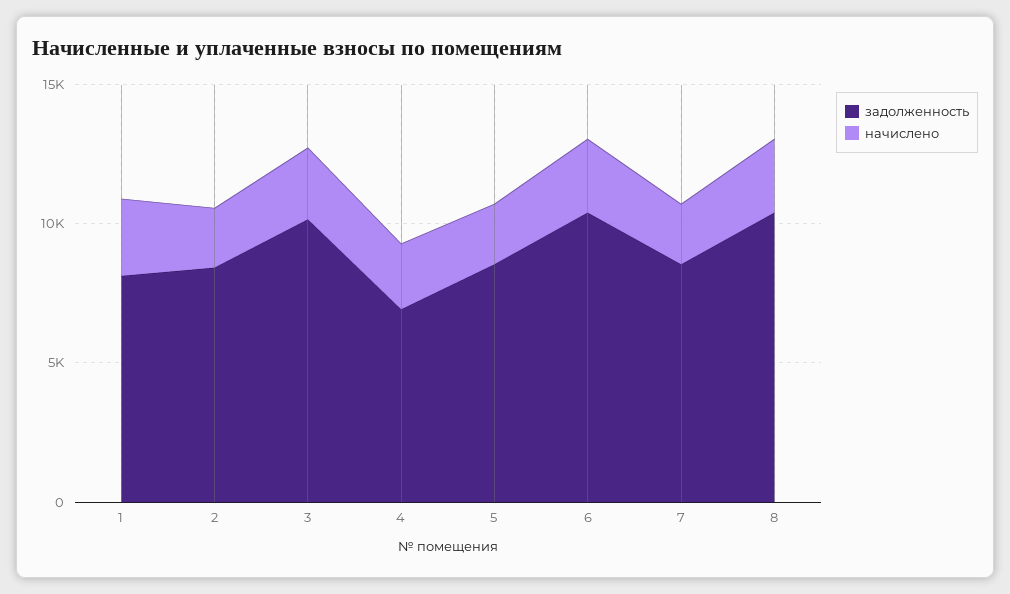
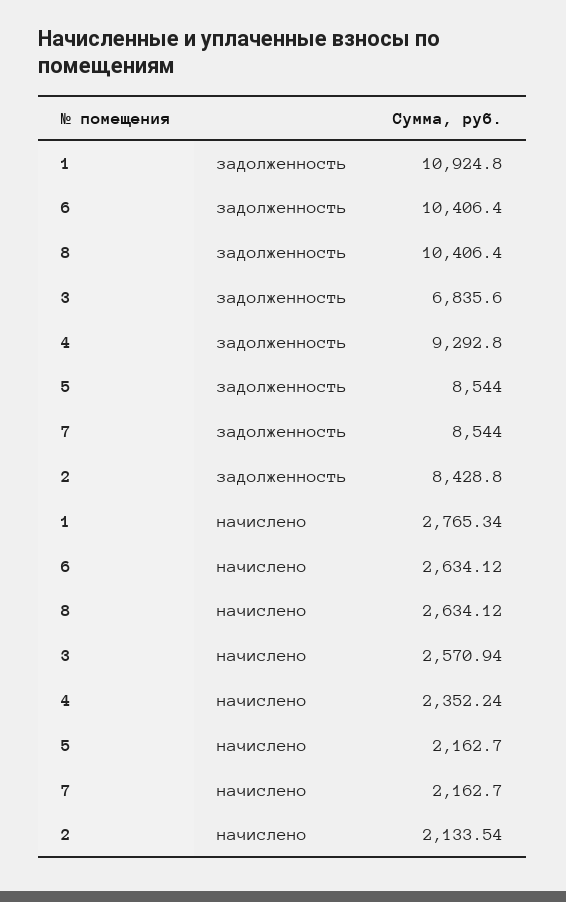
  {
    "задолженность": {
-     "1": 8000,
+     "1": 10924.8,
      "2": 8428.8,
-     "3": 10000,
+     "3": 6835.6,
-     "4": 7000,
+     "4": 9292.8,
      "5": 8544,
      "6": 10406.4,
      "7": 8544,
      "8": 10406.4
    },
    "начислено": {
      "1": 2765.34,
      "2": 2133.54,
      "3": 2570.94,
      "4": 2352.24,
      "5": 2162.7,
      "6": 2634.12,
      "7": 2162.7,
      "8": 2634.12
    }
  }

